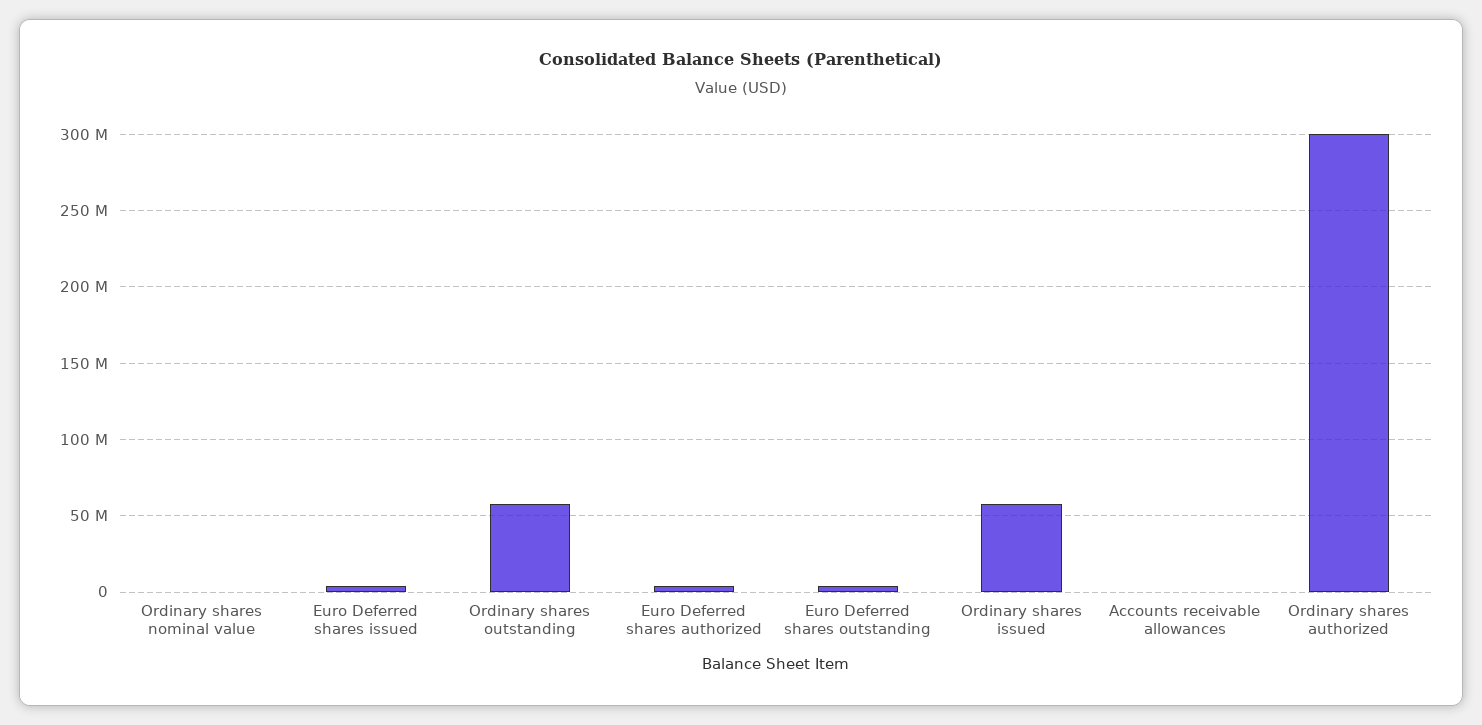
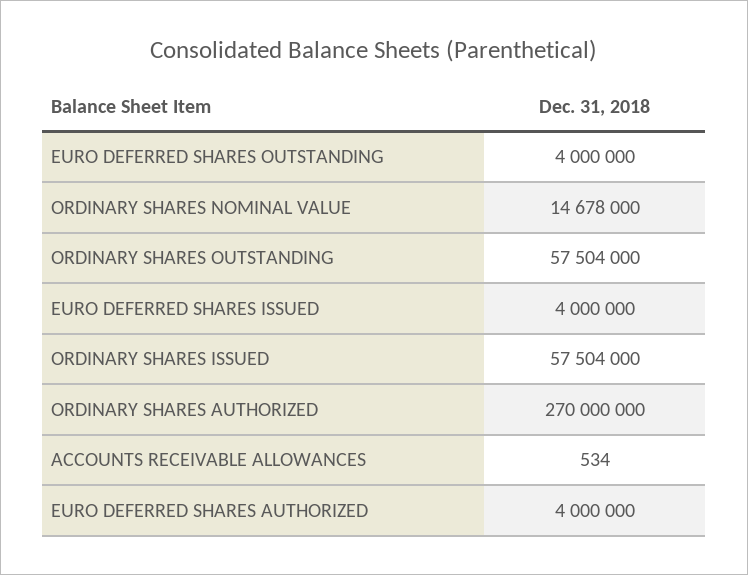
  {
-   "Ordinary shares nominal value": 0,
+   "Ordinary shares nominal value": 14678000,
    "Euro Deferred shares issued": 4000000,
    "Ordinary shares outstanding": 57504000,
    "Euro Deferred shares authorized": 4000000,
    "Euro Deferred shares outstanding": 4000000,
    "Ordinary shares issued": 57504000,
    "Accounts receivable allowances": 534,
-   "Ordinary shares authorized": 300000000
+   "Ordinary shares authorized": 270000000
  }

